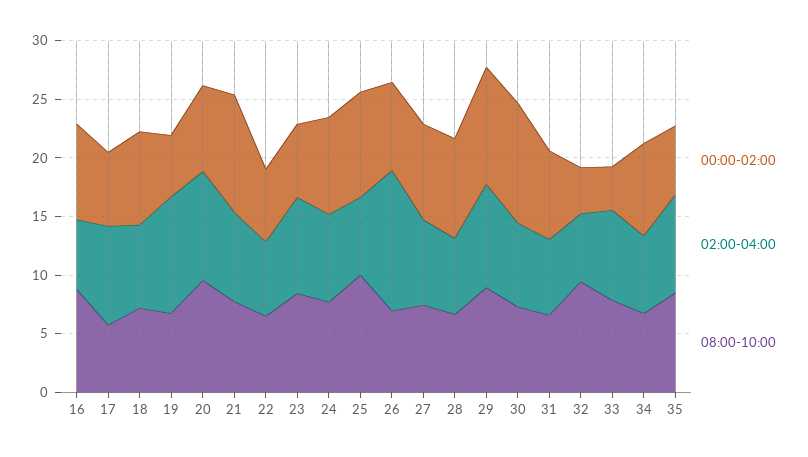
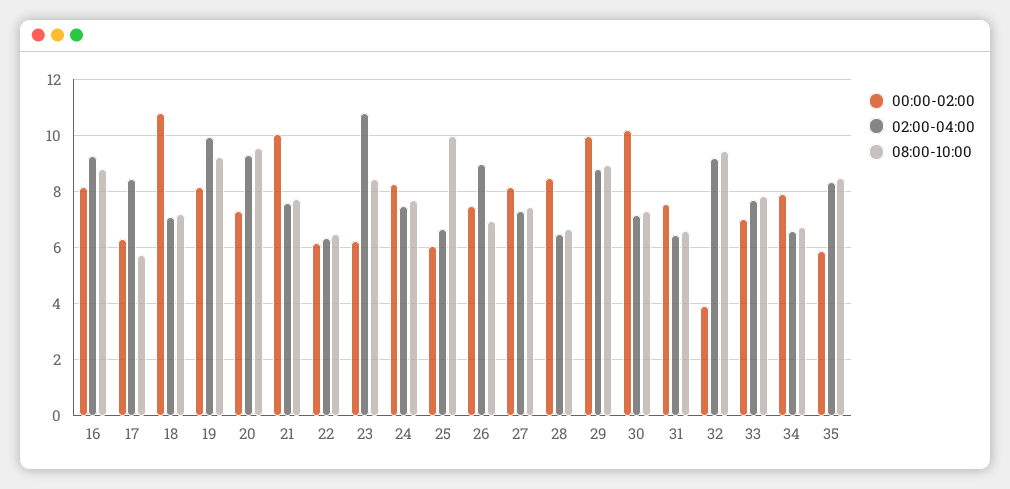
  {
    "00:00-02:00": {
      "16": 8.25,
      "17": 6.25,
-     "18": 8,
+     "18": 10.75,
-     "19": 5,
+     "19": 8.25,
      "20": 7.25,
      "21": 10,
      "22": 6.25,
      "23": 6.25,
      "24": 8.25,
-     "25": 9,
+     "25": 6,
      "26": 7.5,
      "27": 8.25,
      "28": 8.5,
      "29": 10,
      "30": 10.25,
      "31": 7.5,
      "32": 4,
-     "33": 4,
+     "33": 7,
      "34": 8,
      "35": 6
    },
    "02:00-04:00": {
-     "16": 6,
+     "16": 9.25,
      "17": 8.5,
      "18": 7,
      "19": 10,
      "20": 9.25,
      "21": 7.5,
      "22": 6.25,
-     "23": 8,
+     "23": 10.75,
      "24": 7.5,
      "25": 6.75,
-     "26": 12,
+     "26": 9,
      "27": 7.25,
      "28": 6.5,
      "29": 8.75,
      "30": 7.25,
      "31": 6.5,
-     "32": 6,
+     "32": 9.25,
      "33": 7.75,
      "34": 6.5,
      "35": 8.25
    },
    "08:00-10:00": {
      "16": 8.75,
      "17": 5.75,
      "18": 7.25,
-     "19": 7,
+     "19": 9.25,
      "20": 9.5,
      "21": 7.75,
      "22": 6.5,
      "23": 8.5,
      "24": 7.75,
      "25": 10,
      "26": 7,
      "27": 7.5,
      "28": 6.75,
      "29": 9,
      "30": 7.25,
      "31": 6.5,
      "32": 9.5,
      "33": 7.75,
      "34": 6.75,
      "35": 8.5
    }
  }

